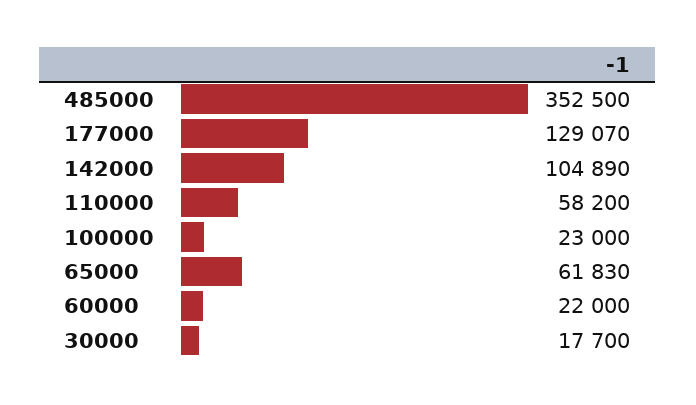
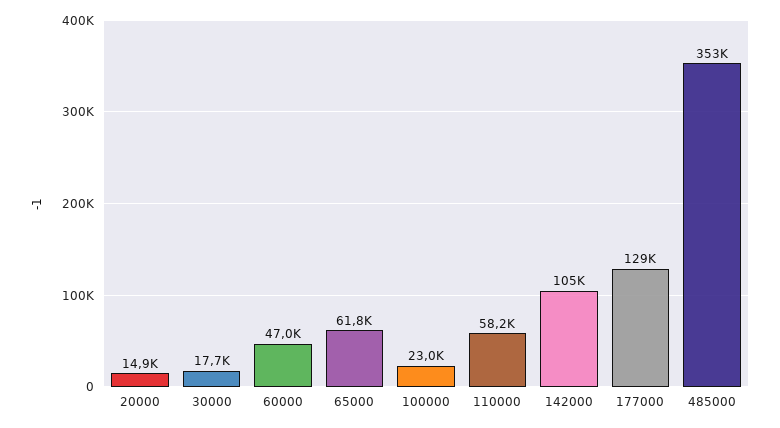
  {
    "485000": 352500,
    "177000": 129070,
    "142000": 104890,
    "110000": 58200,
    "100000": 23000,
    "65000": 61830,
-   "60000": 22000,
+   "60000": 47000,
-   "30000": 17700
+   "30000": 17700,
+   "20000": 14900
  }

